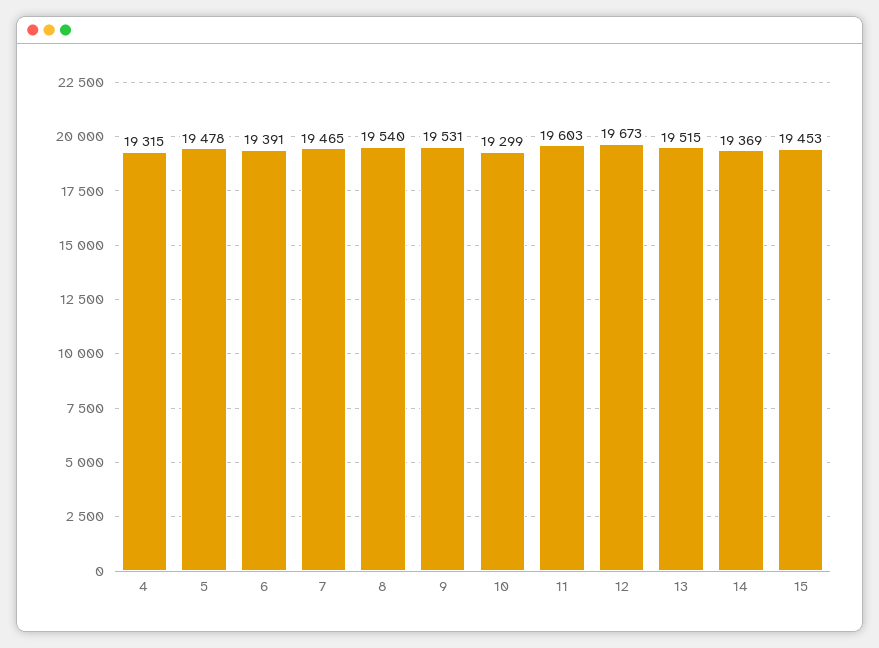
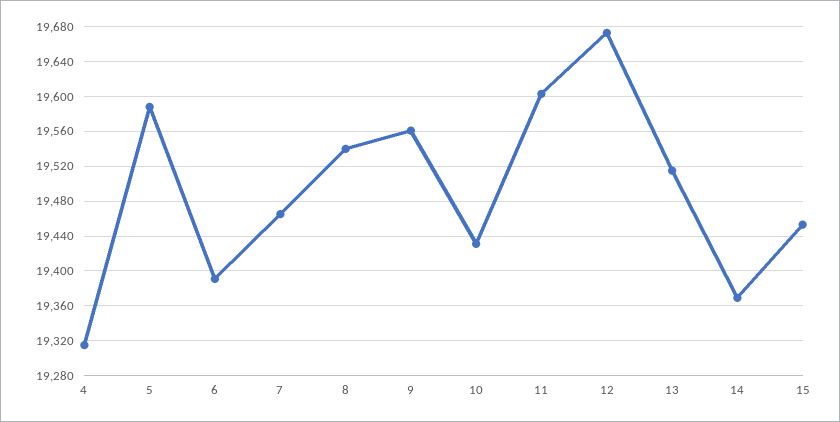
  {
    "4": 19315,
-   "5": 19478,
+   "5": 19590,
    "6": 19391,
    "7": 19465,
    "8": 19540,
-   "9": 19531,
+   "9": 19560,
-   "10": 19299,
+   "10": 19430,
    "11": 19603,
    "12": 19673,
    "13": 19515,
    "14": 19369,
    "15": 19453
  }

